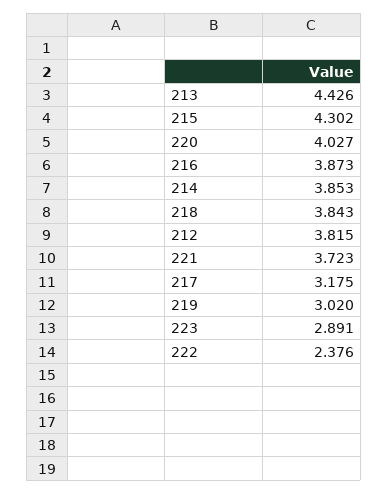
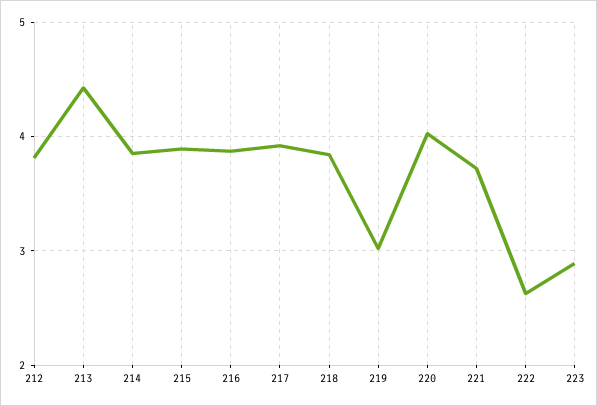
  {
    "213": 4.426,
-   "215": 4.302,
+   "215": 3.9,
    "220": 4.027,
    "216": 3.873,
    "214": 3.853,
    "218": 3.843,
    "212": 3.815,
    "221": 3.723,
-   "217": 3.175,
+   "217": 3.9,
    "219": 3.02,
    "223": 2.891,
-   "222": 2.376
+   "222": 2.6
  }

